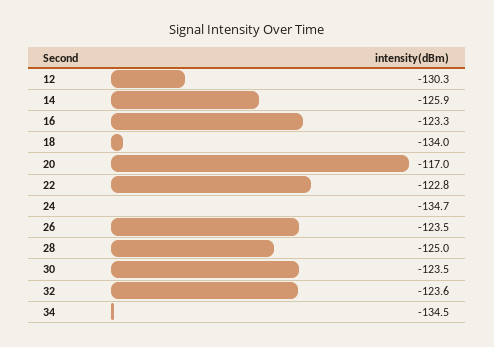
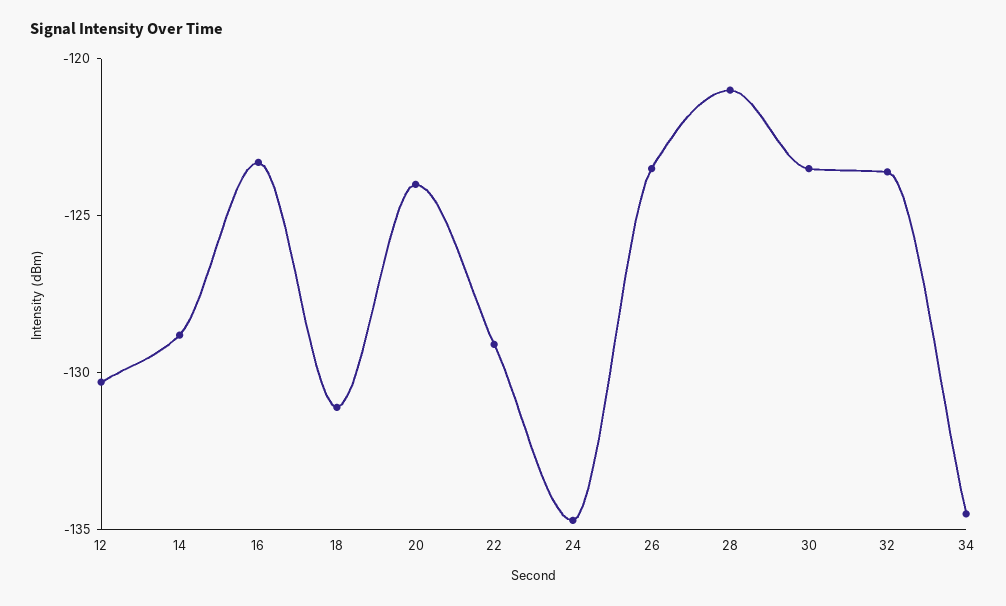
  {
    "12": -130.3,
-   "14": -125.9,
+   "14": -129,
    "16": -123.3,
-   "18": -134,
+   "18": -131,
-   "20": -117,
+   "20": -124,
-   "22": -122.8,
+   "22": -129,
    "24": -134.7,
    "26": -123.5,
-   "28": -125,
+   "28": -121,
    "30": -123.5,
    "32": -123.6,
    "34": -134.5
  }

